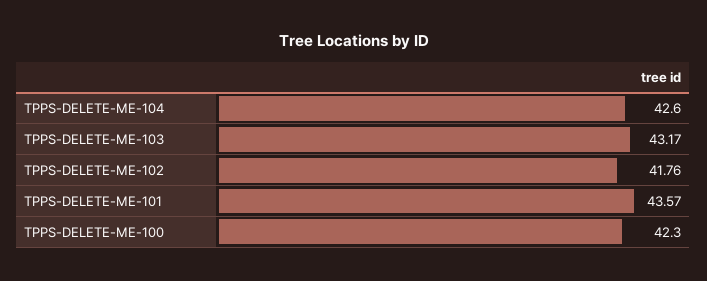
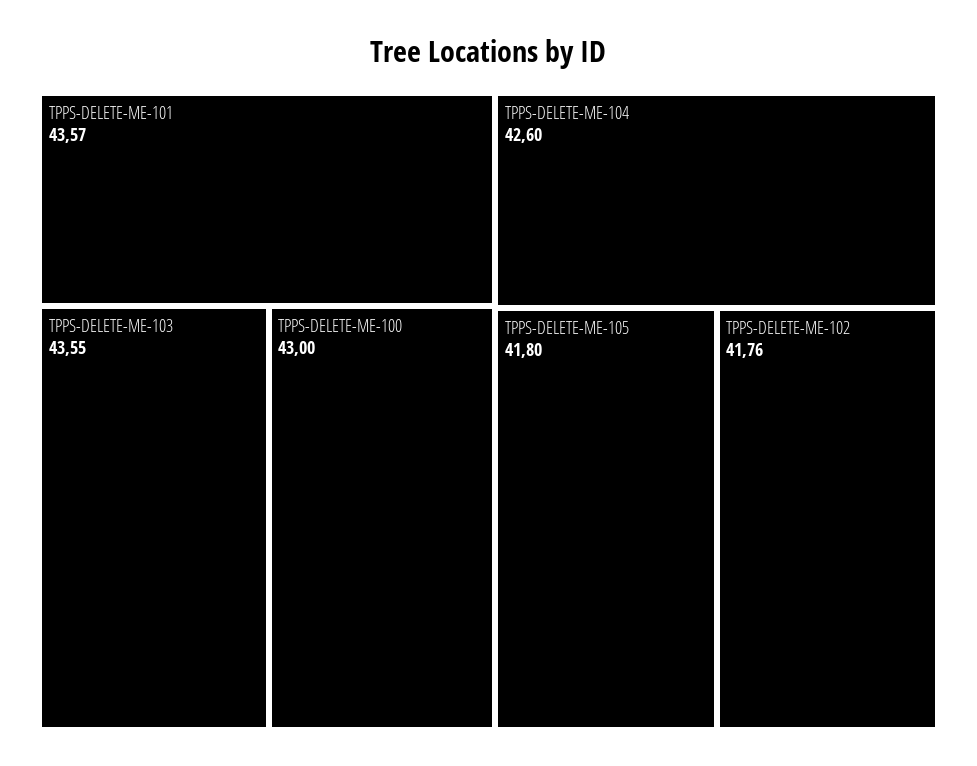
  {
    "TPPS-DELETE-ME-104": 42.6,
-   "TPPS-DELETE-ME-103": 43.17,
+   "TPPS-DELETE-ME-103": 43.55,
    "TPPS-DELETE-ME-102": 41.76,
    "TPPS-DELETE-ME-101": 43.57,
-   "TPPS-DELETE-ME-100": 42.3
+   "TPPS-DELETE-ME-100": 43,
+   "TPPS-DELETE-ME-105": 41.8
  }

